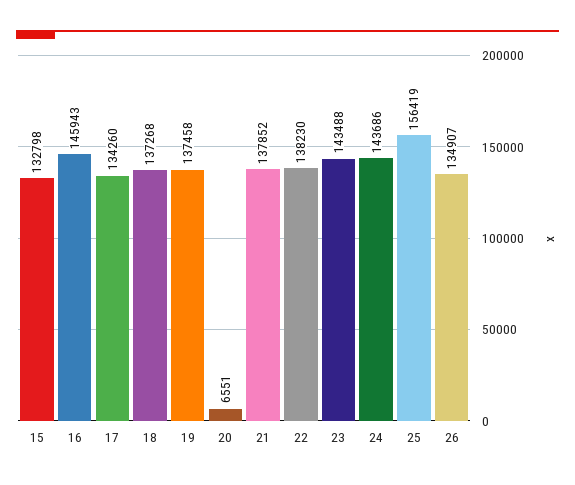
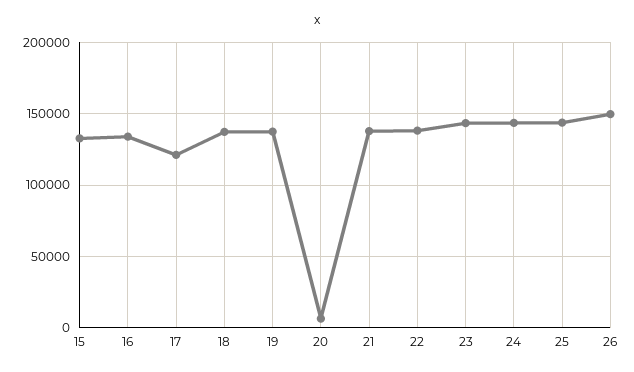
  {
    "15": 132798,
-   "16": 145943,
+   "16": 135000,
-   "17": 134260,
+   "17": 120000,
    "18": 137268,
    "19": 137458,
    "20": 6551,
    "21": 137852,
    "22": 138230,
    "23": 143488,
    "24": 143686,
-   "25": 156419,
+   "25": 145000,
-   "26": 134907
+   "26": 150000
  }

